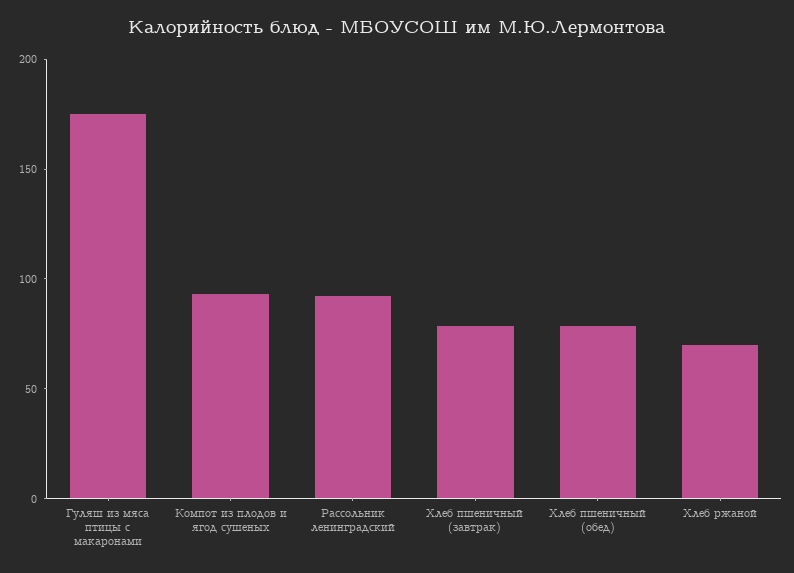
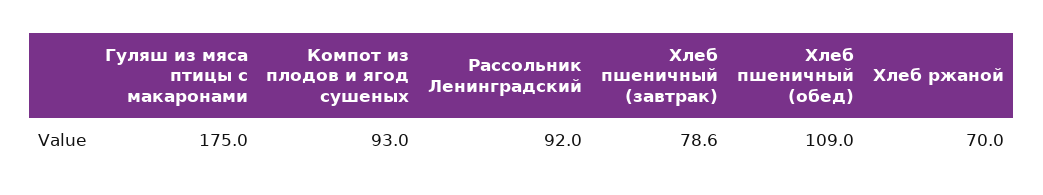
  {
    "Гуляш из мяса птицы с макаронами": 175,
    "Компот из плодов и ягод сушеных": 93,
    "Рассольник ленинградский": 92,
    "Хлеб пшеничный (завтрак)": 78.6,
-   "Хлеб пшеничный (обед)": 80,
+   "Хлеб пшеничный (обед)": 109,
    "Хлеб ржаной": 70
  }

